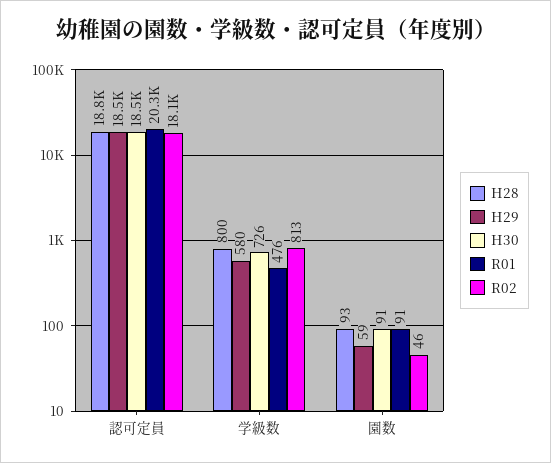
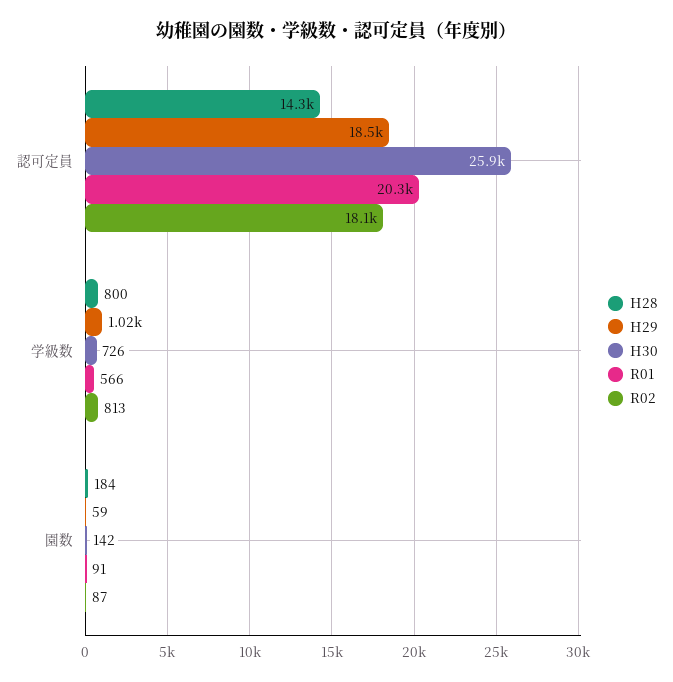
  {
    "H28": {
-     "認可定員": 18800,
+     "認可定員": 14300,
      "学級数": 800,
-     "園数": 93
+     "園数": 184
    },
    "H29": {
      "認可定員": 18500,
-     "学級数": 580,
+     "学級数": 1020,
      "園数": 59
    },
    "H30": {
-     "認可定員": 18500,
+     "認可定員": 25900,
      "学級数": 726,
-     "園数": 91
+     "園数": 142
    },
    "R01": {
      "認可定員": 20300,
-     "学級数": 476,
+     "学級数": 566,
      "園数": 91
    },
    "R02": {
      "認可定員": 18100,
      "学級数": 813,
-     "園数": 46
+     "園数": 87
    }
  }

